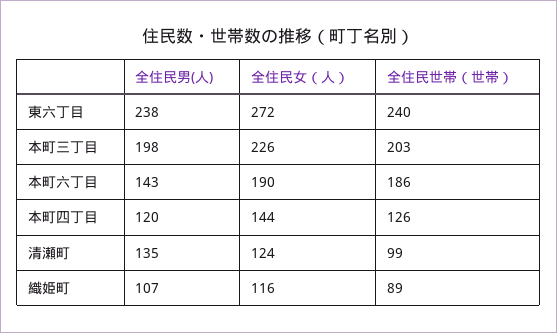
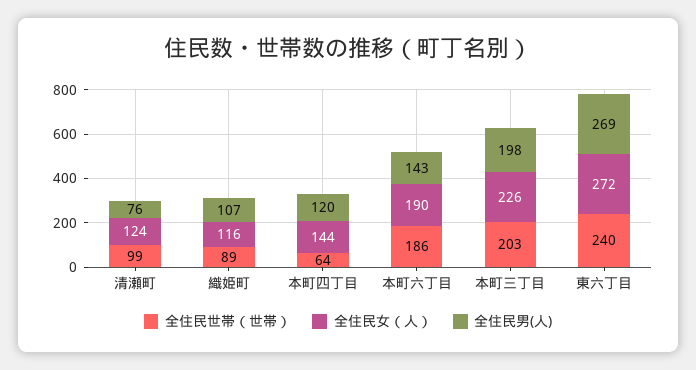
  {
    "全住民男(人)": {
-     "東六丁目": 238,
+     "東六丁目": 269,
      "本町三丁目": 198,
      "本町六丁目": 143,
      "本町四丁目": 120,
-     "清瀬町": 135,
+     "清瀬町": 76,
      "織姫町": 107
    },
    "全住民女（人）": {
      "東六丁目": 272,
      "本町三丁目": 226,
      "本町六丁目": 190,
      "本町四丁目": 144,
      "清瀬町": 124,
      "織姫町": 116
    },
    "全住民世帯（世帯）": {
      "東六丁目": 240,
      "本町三丁目": 203,
      "本町六丁目": 186,
-     "本町四丁目": 126,
+     "本町四丁目": 64,
      "清瀬町": 99,
      "織姫町": 89
    }
  }

